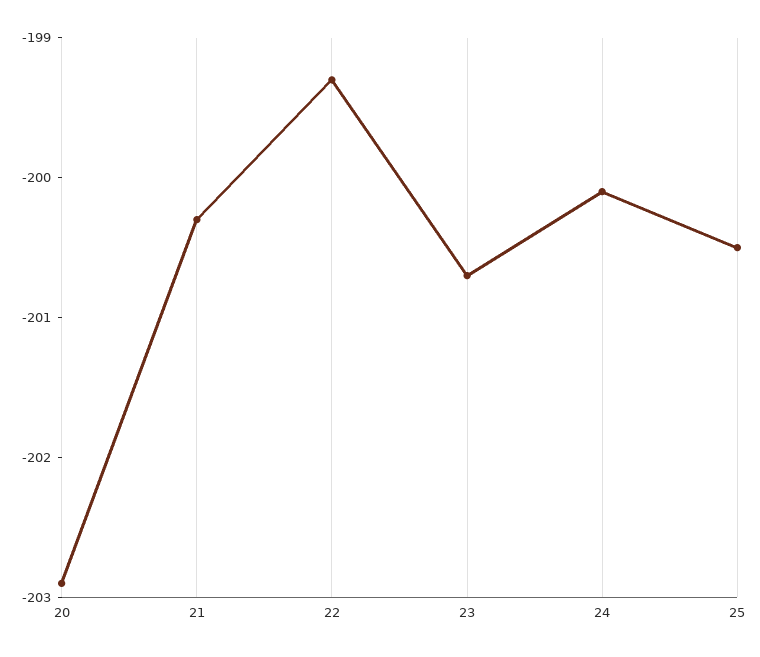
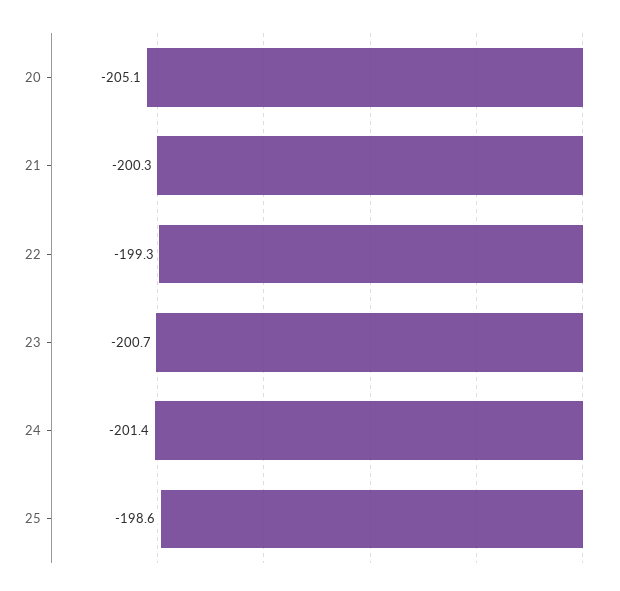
  {
-   "20": -202.9,
+   "20": -205.1,
    "21": -200.3,
    "22": -199.3,
    "23": -200.7,
-   "24": -200.1,
+   "24": -201.4,
-   "25": -200.5
+   "25": -198.6
  }

